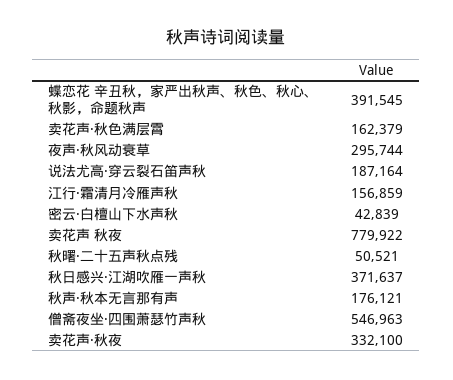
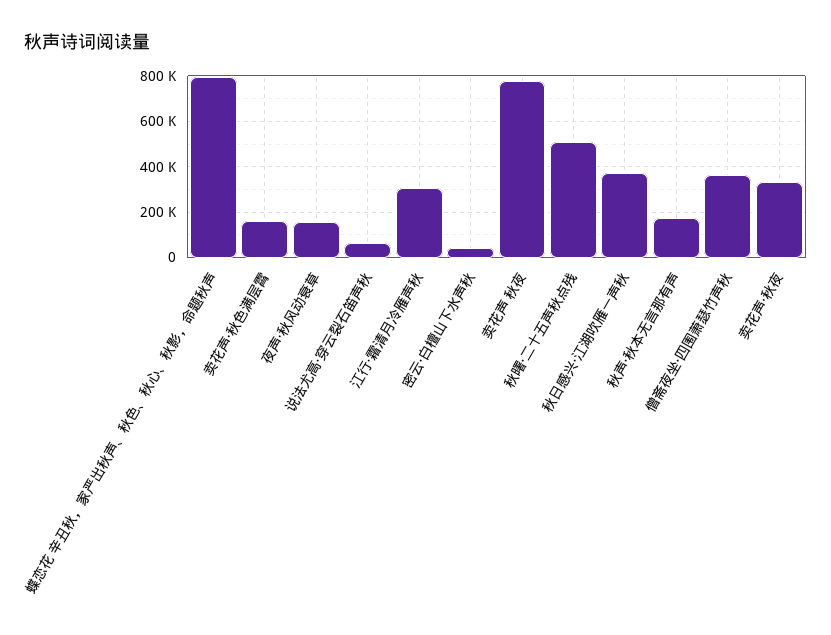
  {
-   "蝶恋花 辛丑秋，家严出秋声、秋色、秋心、秋影，命题秋声": 391545,
+   "蝶恋花 辛丑秋，家严出秋声、秋色、秋心、秋影，命题秋声": 800000,
    "卖花声·秋色满层霄": 162379,
-   "夜声·秋风动衰草": 295744,
+   "夜声·秋风动衰草": 150000,
-   "说法尤高·穿云裂石笛声秋": 187164,
+   "说法尤高·穿云裂石笛声秋": 50000,
-   "江行·霜清月冷雁声秋": 156859,
+   "江行·霜清月冷雁声秋": 300000,
    "密云·白檀山下水声秋": 42839,
    "卖花声 秋夜": 779922,
-   "秋曙·二十五声秋点残": 50521,
+   "秋曙·二十五声秋点残": 500000,
    "秋日感兴·江湖吹雁一声秋": 371637,
    "秋声·秋本无言那有声": 176121,
-   "僧斋夜坐·四围萧瑟竹声秋": 546963,
+   "僧斋夜坐·四围萧瑟竹声秋": 350000,
    "卖花声·秋夜": 332100
  }

